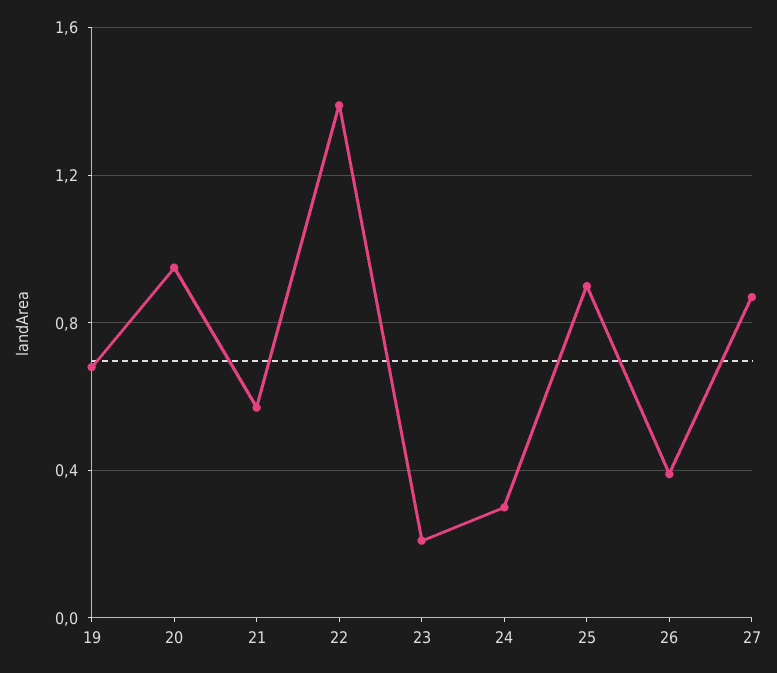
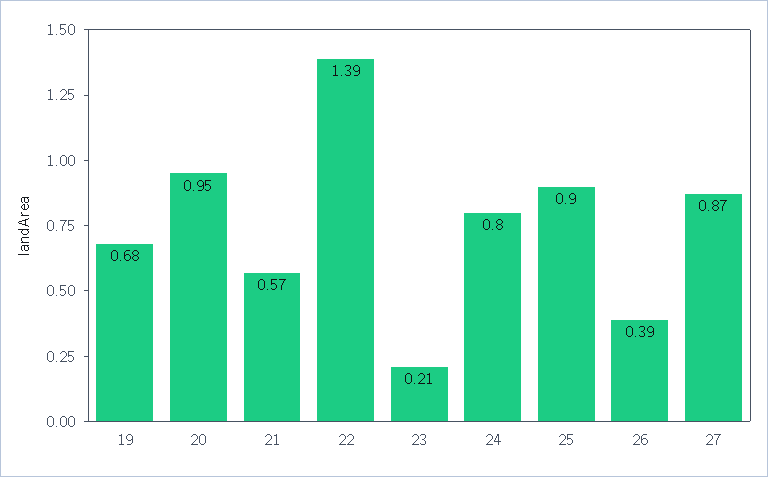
  {
    "19": 0.68,
    "20": 0.95,
    "21": 0.57,
    "22": 1.39,
    "23": 0.21,
-   "24": 0.3,
+   "24": 0.8,
    "25": 0.9,
    "26": 0.39,
    "27": 0.87
  }

